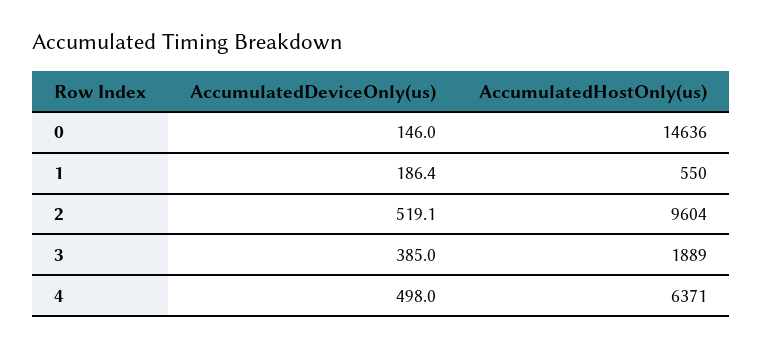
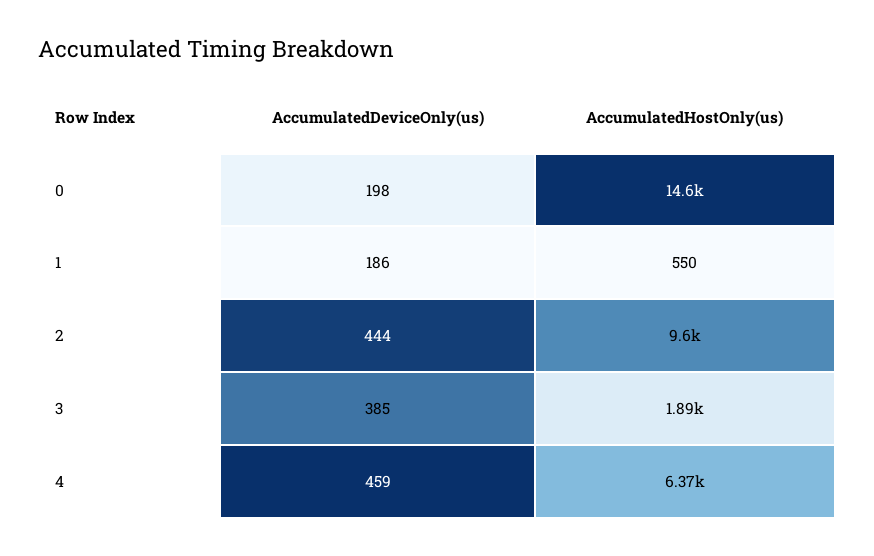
  {
    "AccumulatedDeviceOnly(us)": {
-     "0": 146,
+     "0": 198,
      "1": 186.4,
-     "2": 519.1,
+     "2": 444,
      "3": 385,
-     "4": 498
+     "4": 459
    },
    "AccumulatedHostOnly(us)": {
      "0": 14636,
      "1": 550,
      "2": 9604,
      "3": 1889,
      "4": 6371
    }
  }

